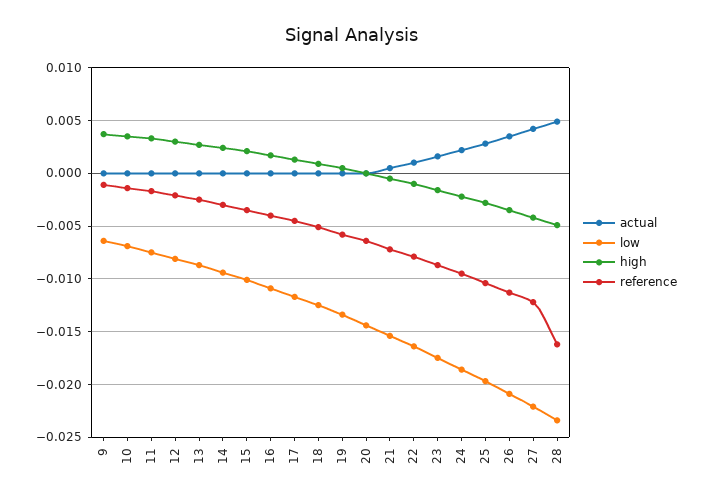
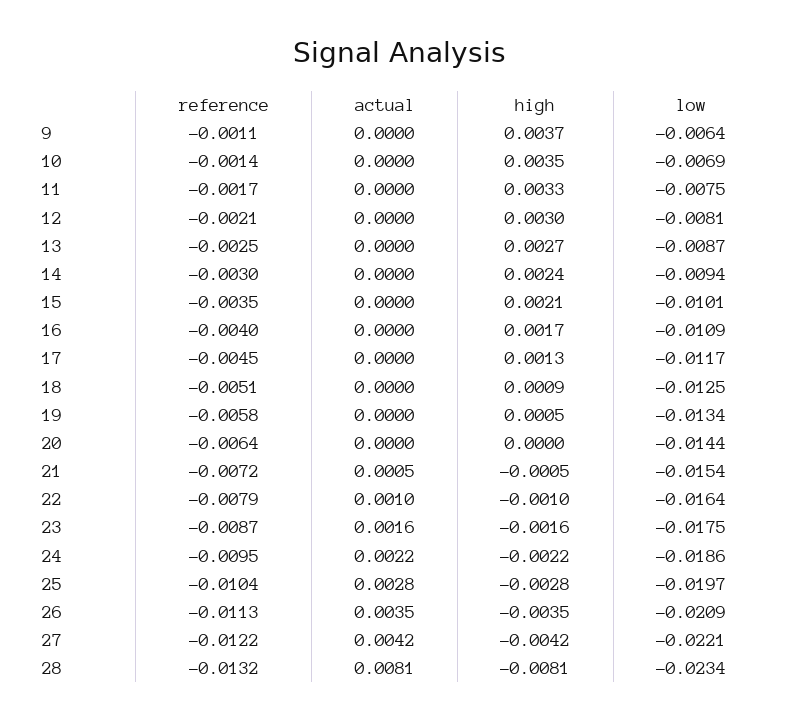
  {
    "actual": {
      "9": 0,
      "10": 0,
      "11": 0,
      "12": 0,
      "13": 0,
      "14": 0,
      "15": 0,
      "16": 0,
      "17": 0,
      "18": 0,
      "19": 0,
      "20": 0,
      "21": 0.0005,
      "22": 0.001,
      "23": 0.0016,
      "24": 0.0022,
      "25": 0.0028,
      "26": 0.0035,
      "27": 0.0042,
-     "28": 0.005
+     "28": 0.0081
    },
    "low": {
      "9": -0.0064,
      "10": -0.0069,
      "11": -0.0075,
      "12": -0.0081,
      "13": -0.0087,
      "14": -0.0094,
      "15": -0.0101,
      "16": -0.0109,
      "17": -0.0117,
      "18": -0.0125,
      "19": -0.0134,
      "20": -0.0144,
      "21": -0.0154,
      "22": -0.0164,
      "23": -0.0175,
      "24": -0.0186,
      "25": -0.0197,
      "26": -0.0209,
      "27": -0.0221,
      "28": -0.0234
    },
    "high": {
      "9": 0.0037,
      "10": 0.0035,
      "11": 0.0033,
      "12": 0.003,
      "13": 0.0027,
      "14": 0.0024,
      "15": 0.0021,
      "16": 0.0017,
      "17": 0.0013,
      "18": 0.0009,
      "19": 0.0005,
      "20": 0,
      "21": -0.0005,
      "22": -0.001,
      "23": -0.0016,
      "24": -0.0022,
      "25": -0.0028,
      "26": -0.0035,
      "27": -0.0042,
-     "28": -0.005
+     "28": -0.0081
    },
    "reference": {
      "9": -0.0011,
      "10": -0.0014,
      "11": -0.0017,
      "12": -0.0021,
      "13": -0.0025,
      "14": -0.003,
      "15": -0.0035,
      "16": -0.004,
      "17": -0.0045,
      "18": -0.0051,
      "19": -0.0058,
      "20": -0.0064,
      "21": -0.0072,
      "22": -0.0079,
      "23": -0.0087,
      "24": -0.0095,
      "25": -0.0104,
      "26": -0.0113,
      "27": -0.0122,
-     "28": -0.016
+     "28": -0.0132
    }
  }

